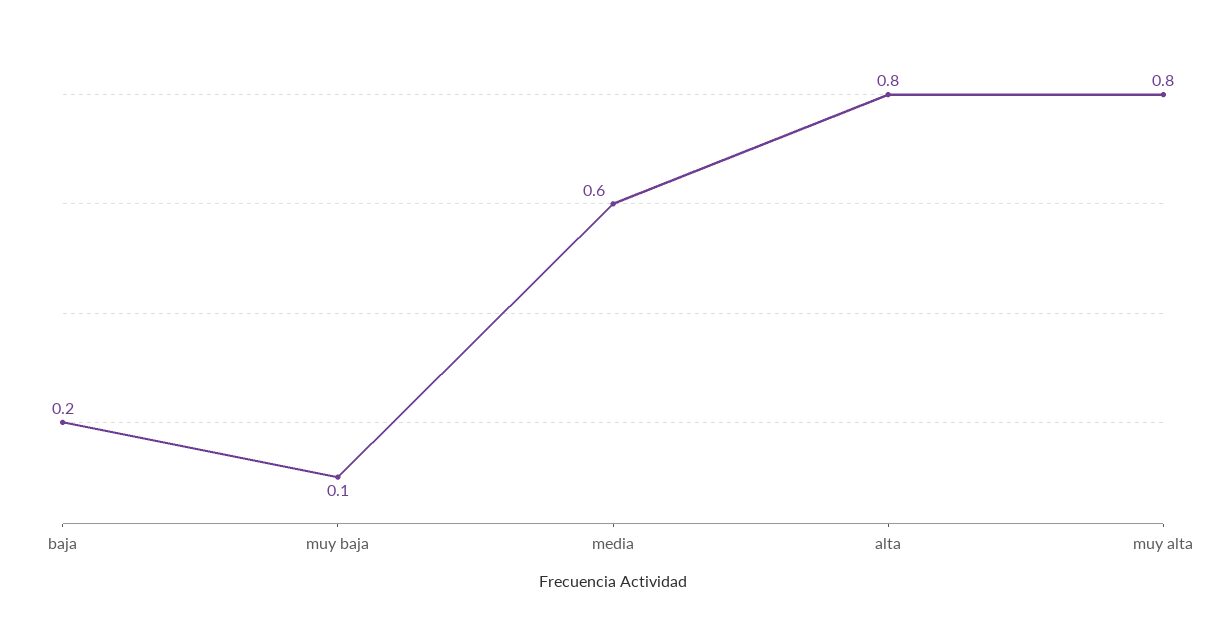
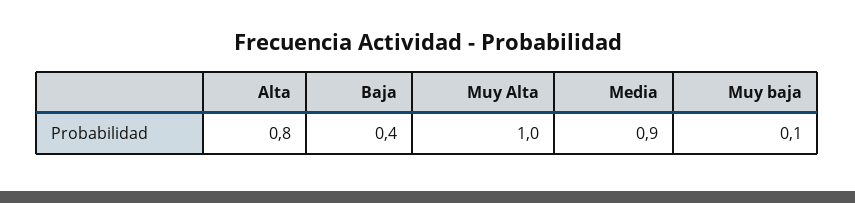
  {
-   "baja": 0.2,
+   "baja": 0.4,
    "muy baja": 0.1,
-   "media": 0.6,
+   "media": 0.9,
    "alta": 0.8,
-   "muy alta": 0.8
+   "muy alta": 1
  }

